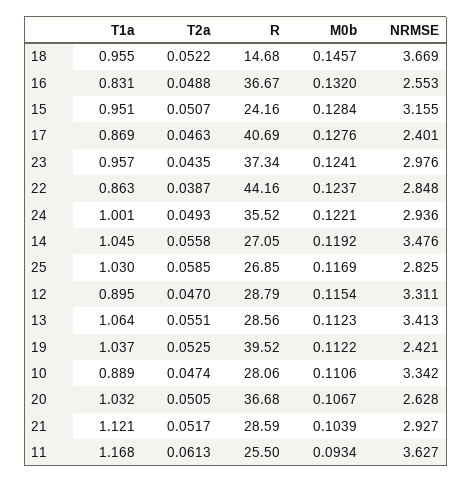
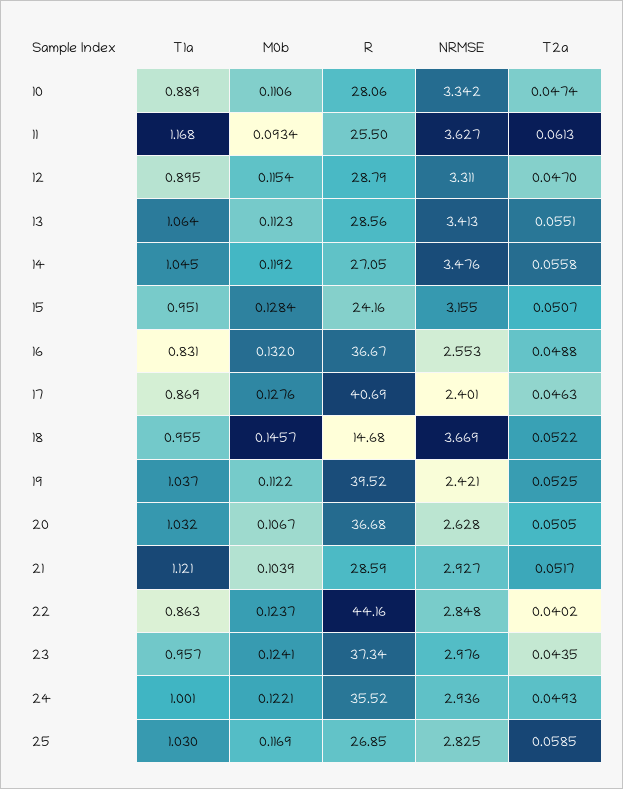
  {
    "T1a": {
      "18": 0.955,
      "16": 0.831,
      "15": 0.951,
      "17": 0.869,
      "23": 0.957,
      "22": 0.863,
      "24": 1.001,
      "14": 1.045,
      "25": 1.03,
      "12": 0.895,
      "13": 1.064,
      "19": 1.037,
      "10": 0.889,
      "20": 1.032,
      "21": 1.121,
      "11": 1.168
    },
    "T2a": {
      "18": 0.0522,
      "16": 0.0488,
      "15": 0.0507,
      "17": 0.0463,
      "23": 0.0435,
-     "22": 0.0387,
+     "22": 0.0402,
      "24": 0.0493,
      "14": 0.0558,
      "25": 0.0585,
      "12": 0.047,
      "13": 0.0551,
      "19": 0.0525,
      "10": 0.0474,
      "20": 0.0505,
      "21": 0.0517,
      "11": 0.0613
    },
    "R": {
      "18": 14.68,
      "16": 36.67,
      "15": 24.16,
      "17": 40.69,
      "23": 37.34,
      "22": 44.16,
      "24": 35.52,
      "14": 27.05,
      "25": 26.85,
      "12": 28.79,
      "13": 28.56,
      "19": 39.52,
      "10": 28.06,
      "20": 36.68,
      "21": 28.59,
      "11": 25.5
    },
    "M0b": {
      "18": 0.1457,
      "16": 0.132,
      "15": 0.1284,
      "17": 0.1276,
      "23": 0.1241,
      "22": 0.1237,
      "24": 0.1221,
      "14": 0.1192,
      "25": 0.1169,
      "12": 0.1154,
      "13": 0.1123,
      "19": 0.1122,
      "10": 0.1106,
      "20": 0.1067,
      "21": 0.1039,
      "11": 0.0934
    },
    "NRMSE": {
      "18": 3.669,
      "16": 2.553,
      "15": 3.155,
      "17": 2.401,
      "23": 2.976,
      "22": 2.848,
      "24": 2.936,
      "14": 3.476,
      "25": 2.825,
      "12": 3.311,
      "13": 3.413,
      "19": 2.421,
      "10": 3.342,
      "20": 2.628,
      "21": 2.927,
      "11": 3.627
    }
  }

